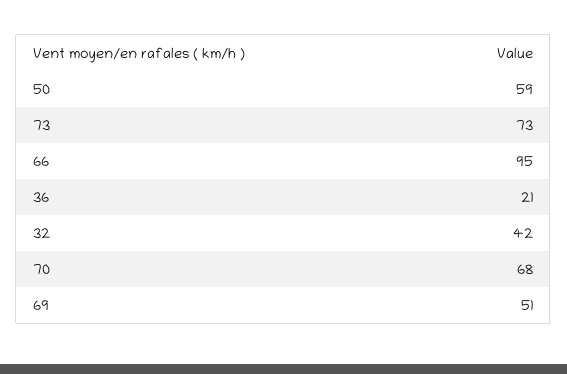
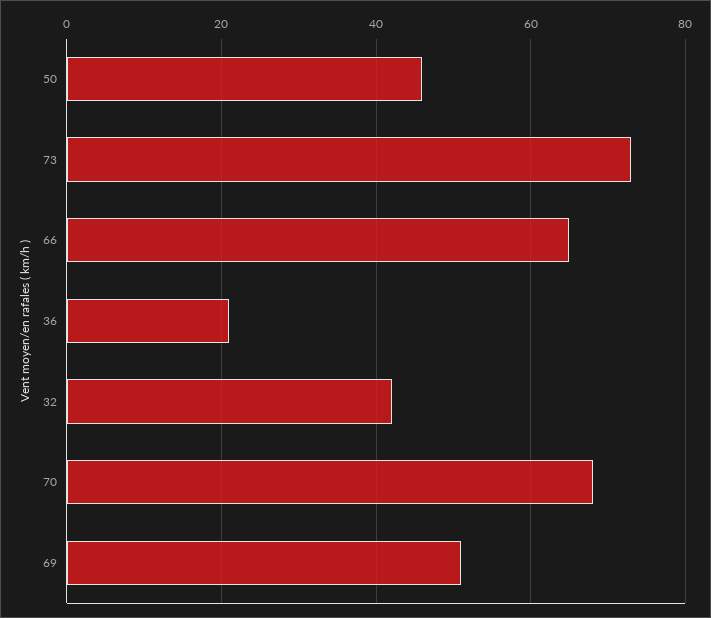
  {
-   "50": 59,
+   "50": 45,
    "73": 73,
-   "66": 95,
+   "66": 65,
    "36": 21,
    "32": 42,
    "70": 68,
    "69": 51
  }

